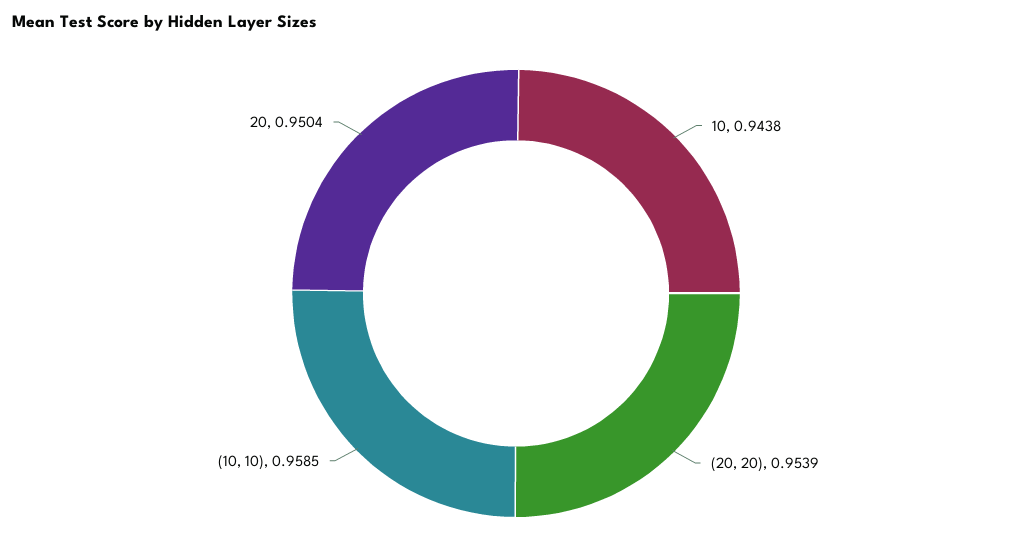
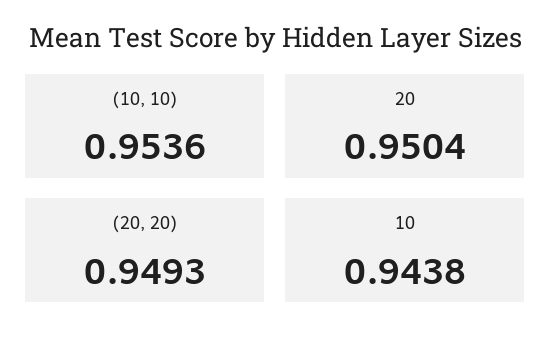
  {
    "10": 0.9438,
-   "(20, 20)": 0.9539,
+   "(20, 20)": 0.9493,
-   "(10, 10)": 0.9585,
+   "(10, 10)": 0.9536,
    "20": 0.9504
  }

